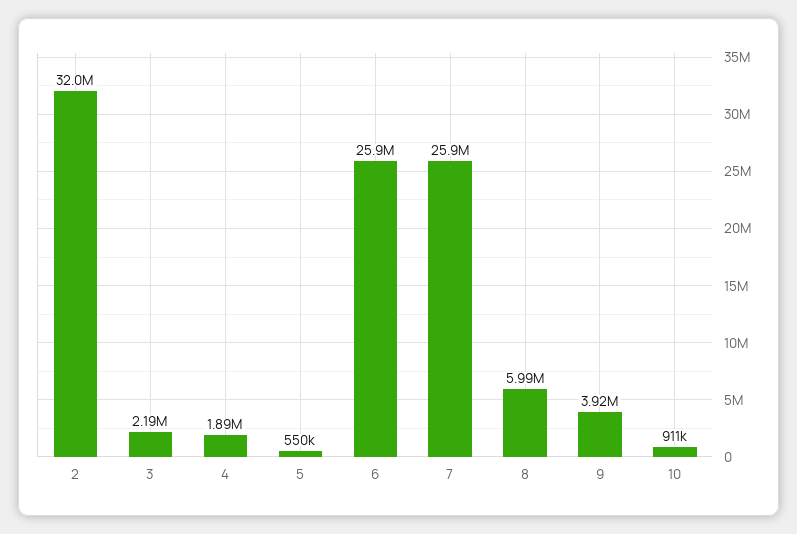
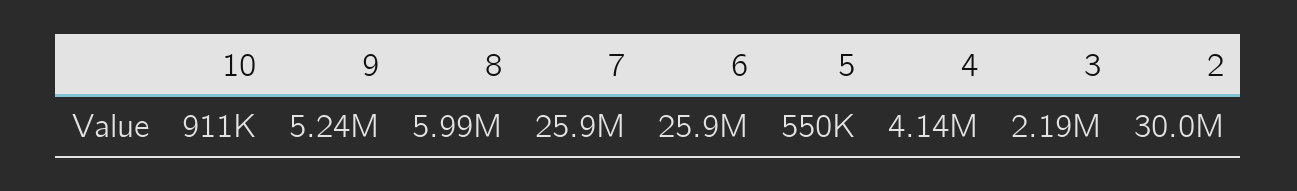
  {
-   "2": 32000000,
+   "2": 30000000,
    "3": 2190000,
-   "4": 1890000,
+   "4": 4140000,
    "5": 550000,
    "6": 25900000,
    "7": 25900000,
    "8": 5990000,
-   "9": 3920000,
+   "9": 5240000,
    "10": 911000
  }

